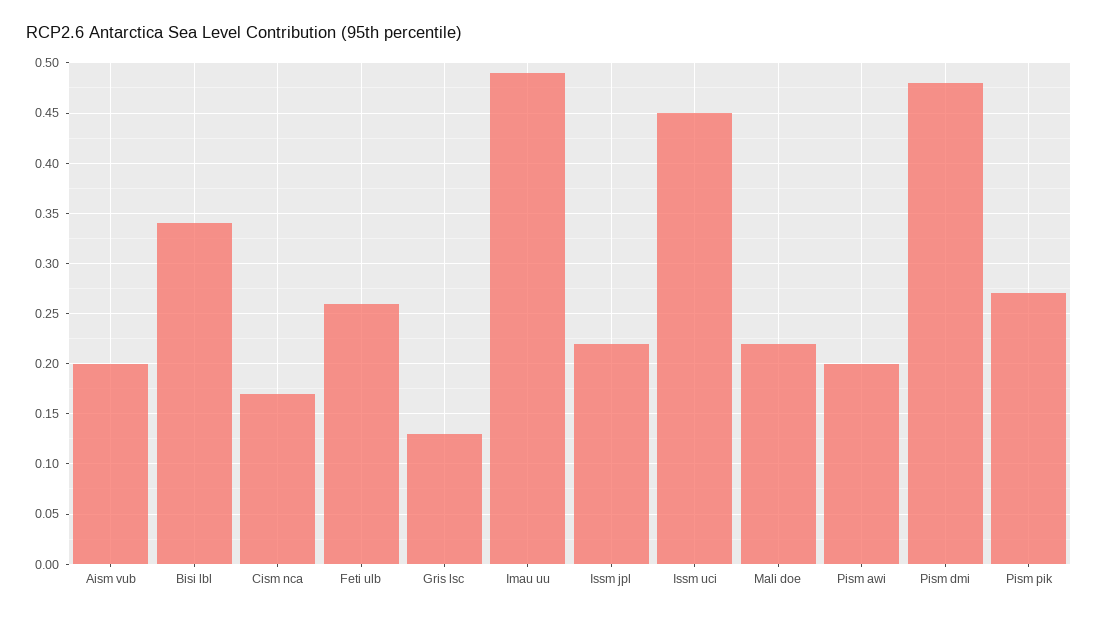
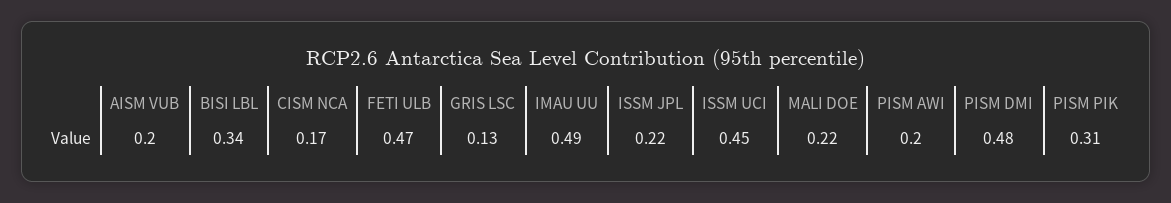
  {
    "Aism vub": 0.2,
    "Bisi lbl": 0.34,
    "Cism nca": 0.17,
-   "Feti ulb": 0.26,
+   "Feti ulb": 0.47,
    "Gris lsc": 0.13,
    "Imau uu": 0.49,
    "Issm jpl": 0.22,
    "Issm uci": 0.45,
    "Mali doe": 0.22,
    "Pism awi": 0.2,
    "Pism dmi": 0.48,
-   "Pism pik": 0.27
+   "Pism pik": 0.31
  }

